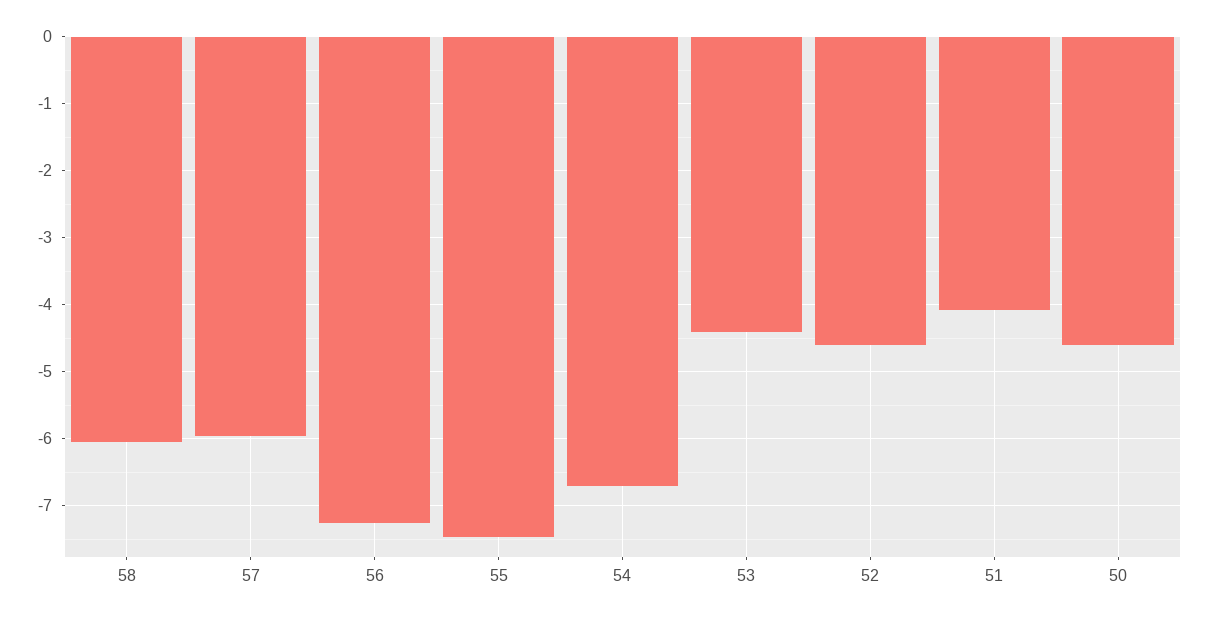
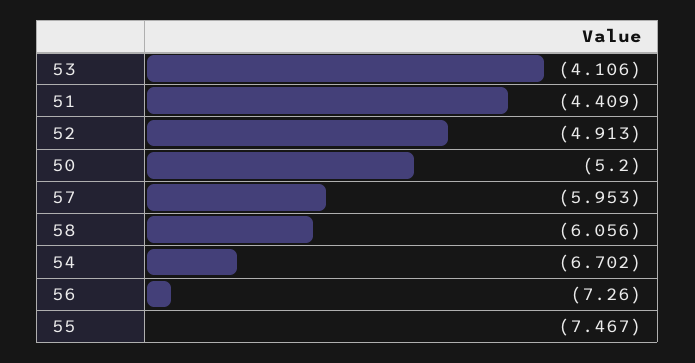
  {
    "58": -6.056,
    "57": -5.953,
    "56": -7.26,
    "55": -7.467,
    "54": -6.702,
-   "53": -4.4,
+   "53": -4.106,
-   "52": -4.6,
+   "52": -4.913,
-   "51": -4.1,
+   "51": -4.409,
-   "50": -4.6
+   "50": -5.2
  }

